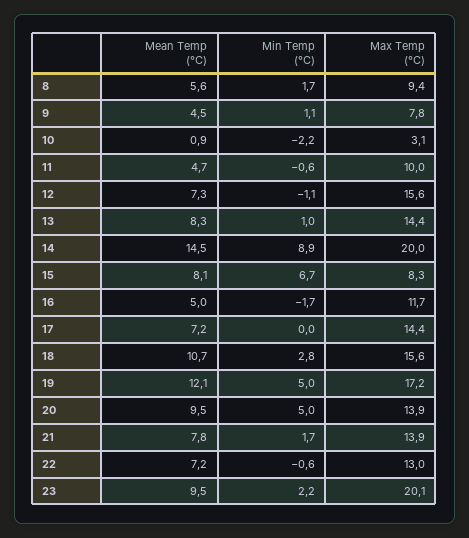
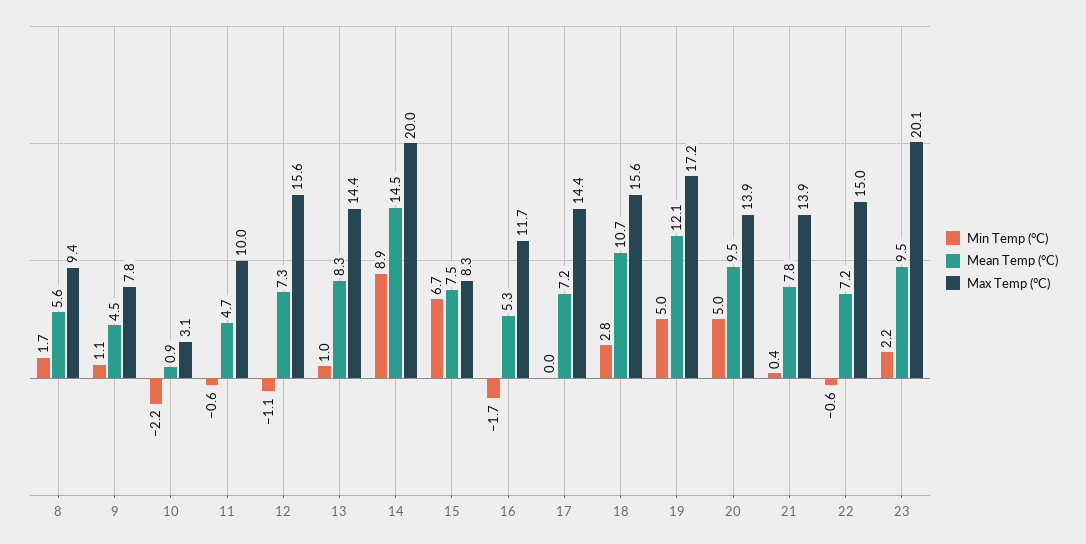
  {
    "Mean Temp (°C)": {
      "8": 5.6,
      "9": 4.5,
      "10": 0.9,
      "11": 4.7,
      "12": 7.3,
      "13": 8.3,
      "14": 14.5,
-     "15": 8.1,
+     "15": 7.5,
-     "16": 5,
+     "16": 5.3,
      "17": 7.2,
      "18": 10.7,
      "19": 12.1,
      "20": 9.5,
      "21": 7.8,
      "22": 7.2,
      "23": 9.5
    },
    "Min Temp (°C)": {
      "8": 1.7,
      "9": 1.1,
      "10": -2.2,
      "11": -0.6,
      "12": -1.1,
      "13": 1,
      "14": 8.9,
      "15": 6.7,
      "16": -1.7,
      "17": 0,
      "18": 2.8,
      "19": 5,
      "20": 5,
-     "21": 1.7,
+     "21": 0.4,
      "22": -0.6,
      "23": 2.2
    },
    "Max Temp (°C)": {
      "8": 9.4,
      "9": 7.8,
      "10": 3.1,
      "11": 10,
      "12": 15.6,
      "13": 14.4,
      "14": 20,
      "15": 8.3,
      "16": 11.7,
      "17": 14.4,
      "18": 15.6,
      "19": 17.2,
      "20": 13.9,
      "21": 13.9,
-     "22": 13,
+     "22": 15,
      "23": 20.1
    }
  }

